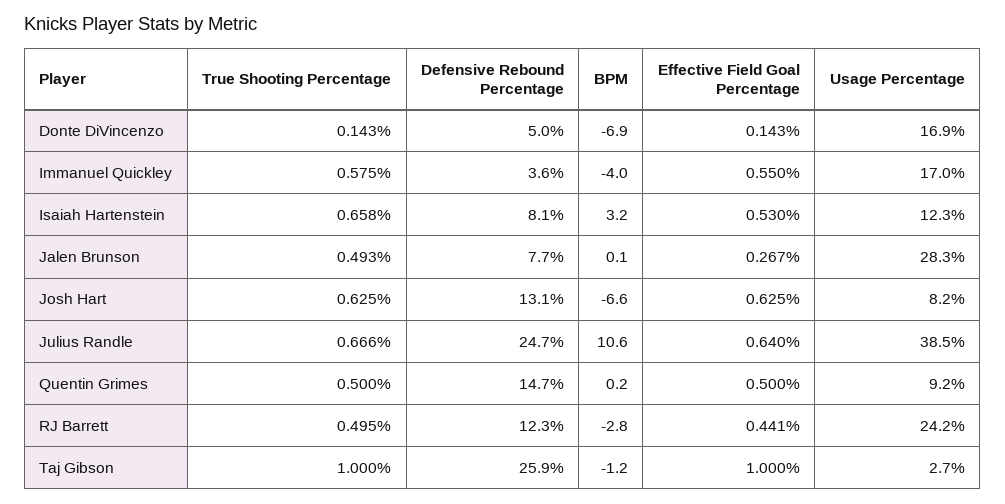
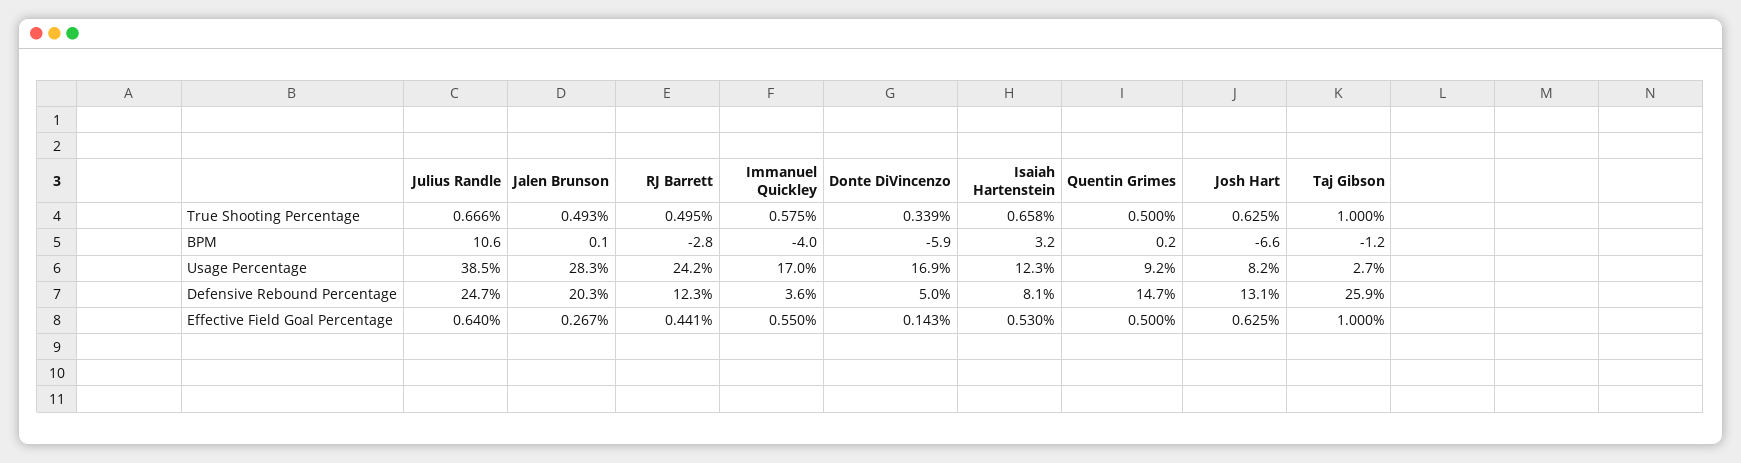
  {
    "True Shooting Percentage": {
-     "Donte DiVincenzo": 0.143,
+     "Donte DiVincenzo": 0.339,
      "Immanuel Quickley": 0.575,
      "Isaiah Hartenstein": 0.658,
      "Jalen Brunson": 0.493,
      "Josh Hart": 0.625,
      "Julius Randle": 0.666,
      "Quentin Grimes": 0.5,
      "RJ Barrett": 0.495,
      "Taj Gibson": 1
    },
    "Defensive Rebound Percentage": {
      "Donte DiVincenzo": 5,
      "Immanuel Quickley": 3.6,
      "Isaiah Hartenstein": 8.1,
-     "Jalen Brunson": 7.7,
+     "Jalen Brunson": 20.3,
      "Josh Hart": 13.1,
      "Julius Randle": 24.7,
      "Quentin Grimes": 14.7,
      "RJ Barrett": 12.3,
      "Taj Gibson": 25.9
    },
    "BPM": {
-     "Donte DiVincenzo": -6.9,
+     "Donte DiVincenzo": -5.9,
      "Immanuel Quickley": -4,
      "Isaiah Hartenstein": 3.2,
      "Jalen Brunson": 0.1,
      "Josh Hart": -6.6,
      "Julius Randle": 10.6,
      "Quentin Grimes": 0.2,
      "RJ Barrett": -2.8,
      "Taj Gibson": -1.2
    },
    "Effective Field Goal Percentage": {
      "Donte DiVincenzo": 0.143,
      "Immanuel Quickley": 0.55,
      "Isaiah Hartenstein": 0.53,
      "Jalen Brunson": 0.267,
      "Josh Hart": 0.625,
      "Julius Randle": 0.64,
      "Quentin Grimes": 0.5,
      "RJ Barrett": 0.441,
      "Taj Gibson": 1
    },
    "Usage Percentage": {
      "Donte DiVincenzo": 16.9,
      "Immanuel Quickley": 17,
      "Isaiah Hartenstein": 12.3,
      "Jalen Brunson": 28.3,
      "Josh Hart": 8.2,
      "Julius Randle": 38.5,
      "Quentin Grimes": 9.2,
      "RJ Barrett": 24.2,
      "Taj Gibson": 2.7
    }
  }

